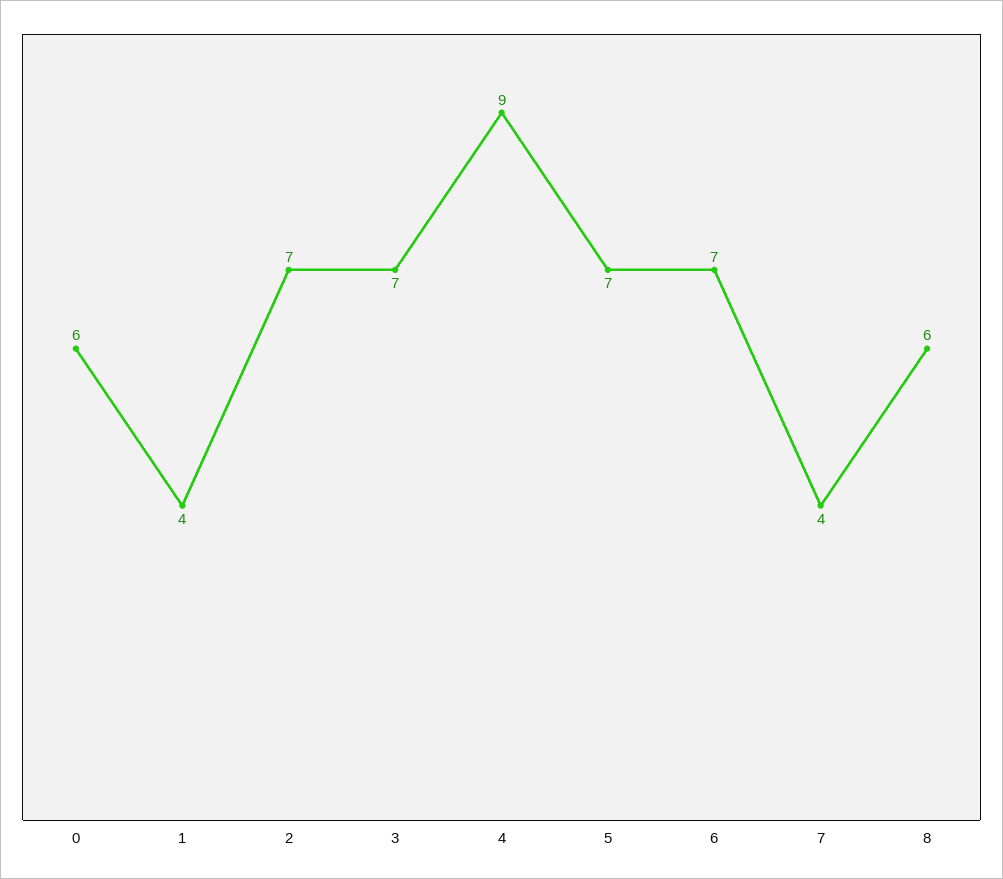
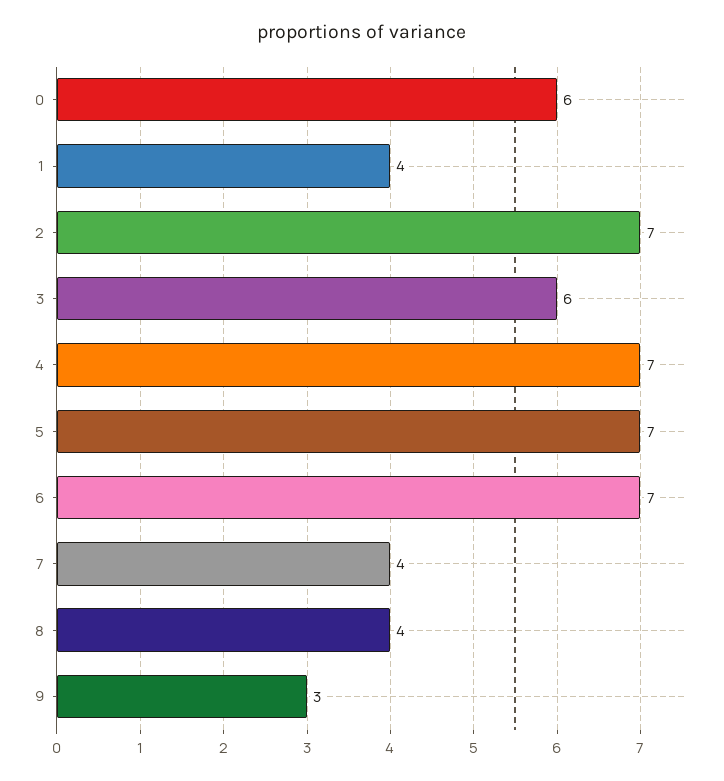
  {
    "0": 6,
    "1": 4,
    "2": 7,
-   "3": 7,
+   "3": 6,
-   "4": 9,
+   "4": 7,
    "5": 7,
    "6": 7,
    "7": 4,
-   "8": 6
+   "8": 4,
+   "9": 3
  }

